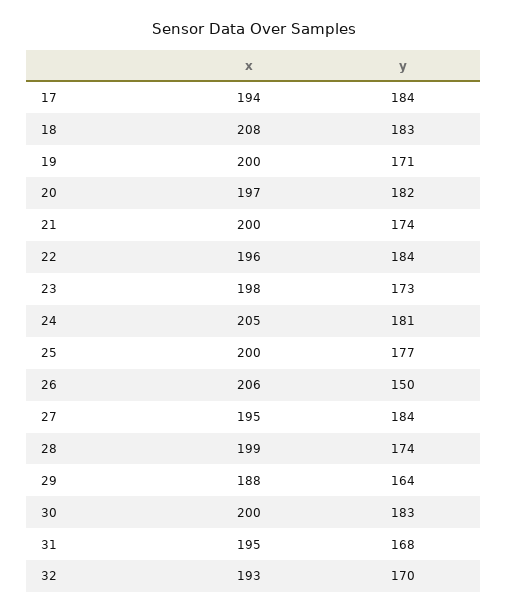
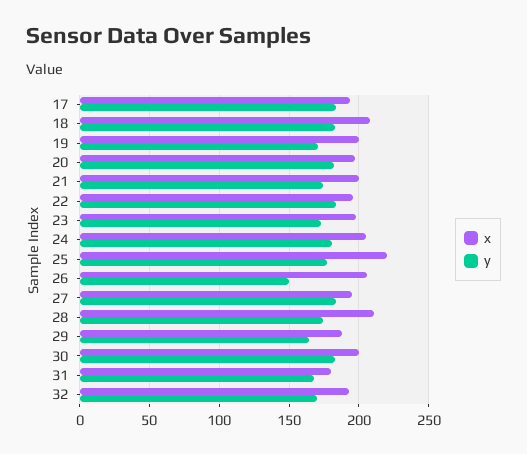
  {
    "x": {
      "17": 194,
      "18": 208,
      "19": 200,
      "20": 197,
      "21": 200,
      "22": 196,
      "23": 198,
      "24": 205,
-     "25": 200,
+     "25": 220,
      "26": 206,
      "27": 195,
-     "28": 199,
+     "28": 210,
      "29": 188,
      "30": 200,
-     "31": 195,
+     "31": 180,
      "32": 193
    },
    "y": {
      "17": 184,
      "18": 183,
      "19": 171,
      "20": 182,
      "21": 174,
      "22": 184,
      "23": 173,
      "24": 181,
      "25": 177,
      "26": 150,
      "27": 184,
      "28": 174,
      "29": 164,
      "30": 183,
      "31": 168,
      "32": 170
    }
  }

